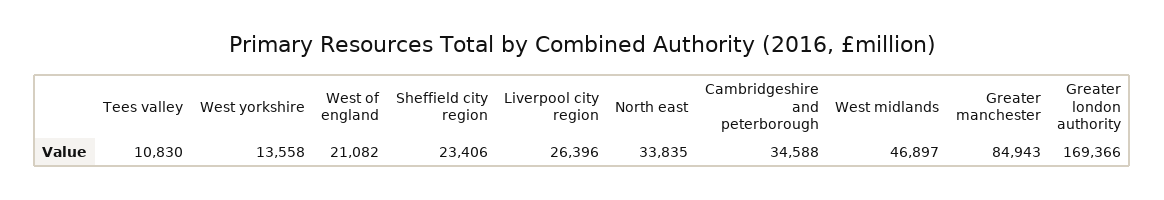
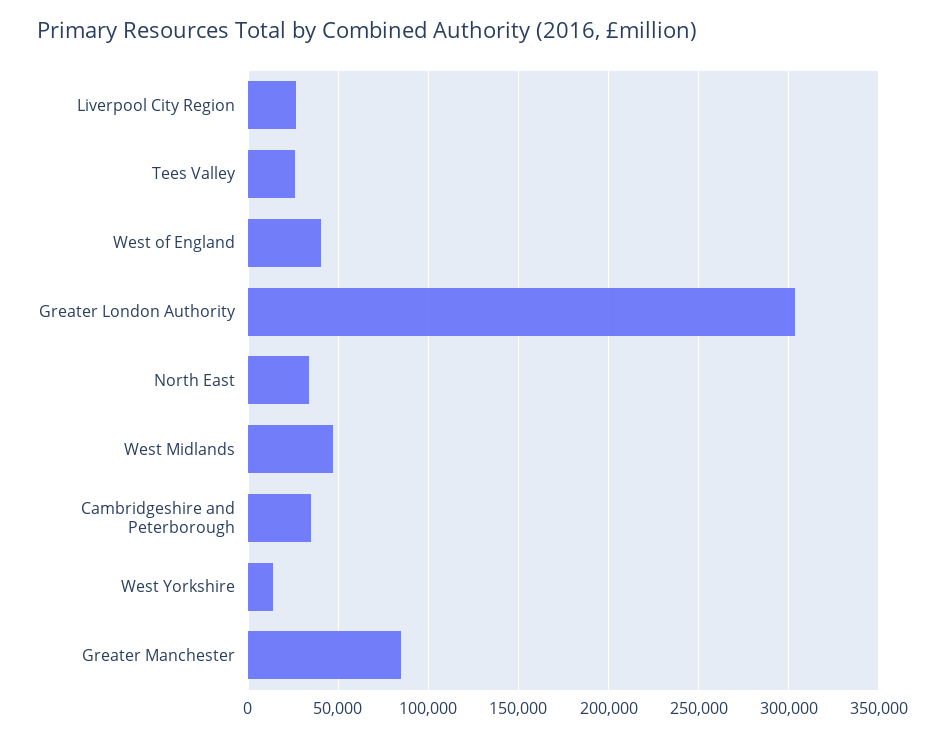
  {
-   "Tees valley": 10830,
+   "Tees valley": 25000,
    "West yorkshire": 13558,
-   "West of england": 21082,
+   "West of england": 40000,
-   "Sheffield city region": 23406,
    "Liverpool city region": 26396,
    "North east": 33835,
    "Cambridgeshire and peterborough": 34588,
    "West midlands": 46897,
    "Greater manchester": 84943,
-   "Greater london authority": 169366
+   "Greater london authority": 305000
  }

